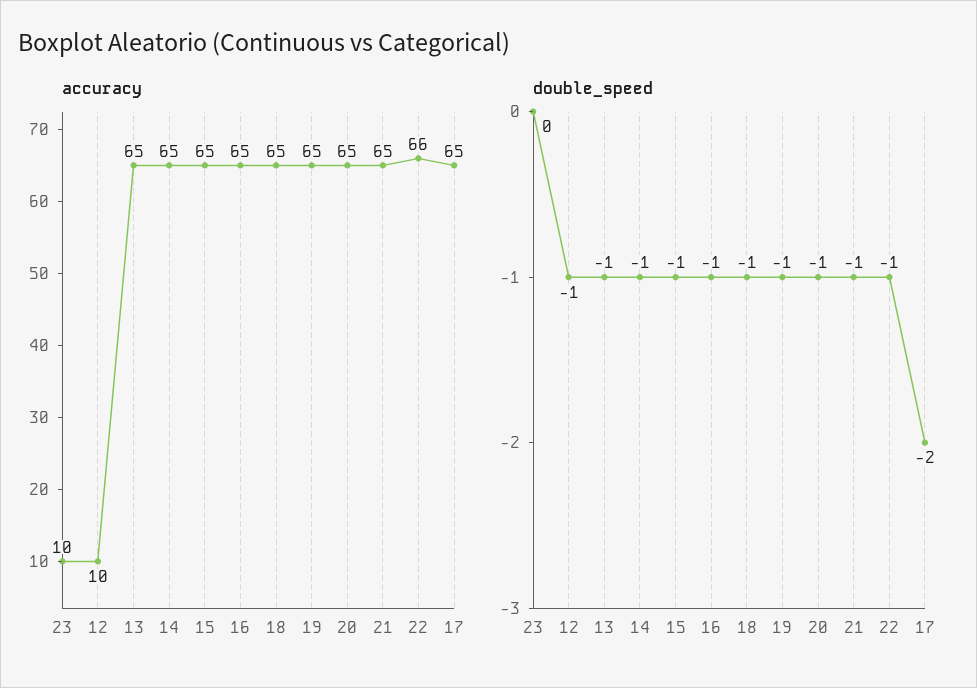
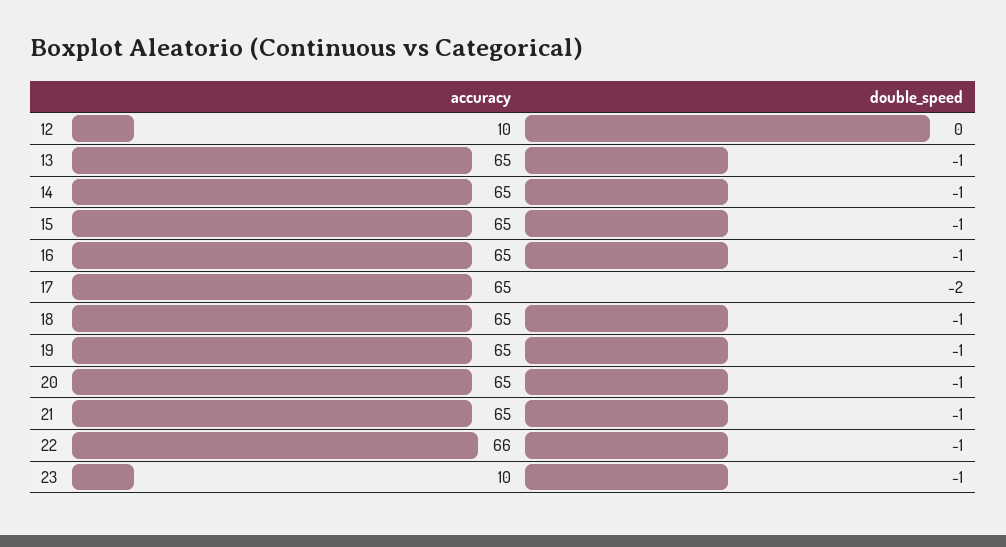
  {
    "accuracy": {
      "23": 10,
      "12": 10,
      "13": 65,
      "14": 65,
      "15": 65,
      "16": 65,
      "18": 65,
      "19": 65,
      "20": 65,
      "21": 65,
      "22": 66,
      "17": 65
    },
    "double_speed": {
-     "23": 0,
+     "23": -1,
-     "12": -1,
+     "12": 0,
      "13": -1,
      "14": -1,
      "15": -1,
      "16": -1,
      "18": -1,
      "19": -1,
      "20": -1,
      "21": -1,
      "22": -1,
      "17": -2
    }
  }

